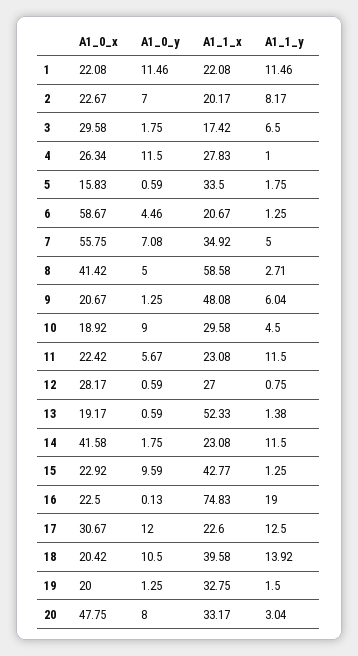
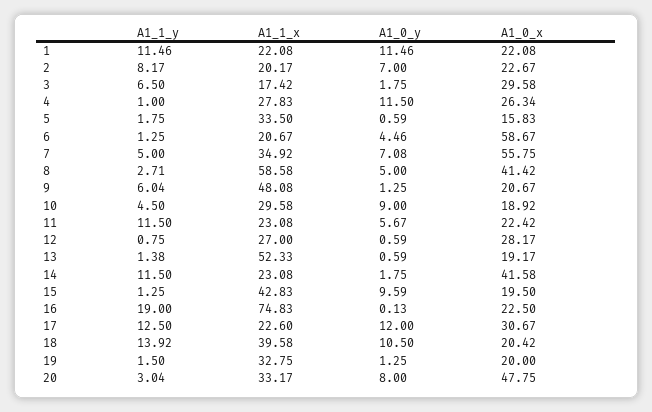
  {
    "A1_0_x": {
      "1": 22.08,
      "2": 22.67,
      "3": 29.58,
      "4": 26.34,
      "5": 15.83,
      "6": 58.67,
      "7": 55.75,
      "8": 41.42,
      "9": 20.67,
      "10": 18.92,
      "11": 22.42,
      "12": 28.17,
      "13": 19.17,
      "14": 41.58,
-     "15": 22.92,
+     "15": 19.5,
      "16": 22.5,
      "17": 30.67,
      "18": 20.42,
      "19": 20,
      "20": 47.75
    },
    "A1_0_y": {
      "1": 11.46,
      "2": 7,
      "3": 1.75,
      "4": 11.5,
      "5": 0.59,
      "6": 4.46,
      "7": 7.08,
      "8": 5,
      "9": 1.25,
      "10": 9,
      "11": 5.67,
      "12": 0.59,
      "13": 0.59,
      "14": 1.75,
      "15": 9.59,
      "16": 0.13,
      "17": 12,
      "18": 10.5,
      "19": 1.25,
      "20": 8
    },
    "A1_1_x": {
      "1": 22.08,
      "2": 20.17,
      "3": 17.42,
      "4": 27.83,
      "5": 33.5,
      "6": 20.67,
      "7": 34.92,
      "8": 58.58,
      "9": 48.08,
      "10": 29.58,
      "11": 23.08,
      "12": 27,
      "13": 52.33,
      "14": 23.08,
-     "15": 42.77,
+     "15": 42.83,
      "16": 74.83,
      "17": 22.6,
      "18": 39.58,
      "19": 32.75,
      "20": 33.17
    },
    "A1_1_y": {
      "1": 11.46,
      "2": 8.17,
      "3": 6.5,
      "4": 1,
      "5": 1.75,
      "6": 1.25,
      "7": 5,
      "8": 2.71,
      "9": 6.04,
      "10": 4.5,
      "11": 11.5,
      "12": 0.75,
      "13": 1.38,
      "14": 11.5,
      "15": 1.25,
      "16": 19,
      "17": 12.5,
      "18": 13.92,
      "19": 1.5,
      "20": 3.04
    }
  }

